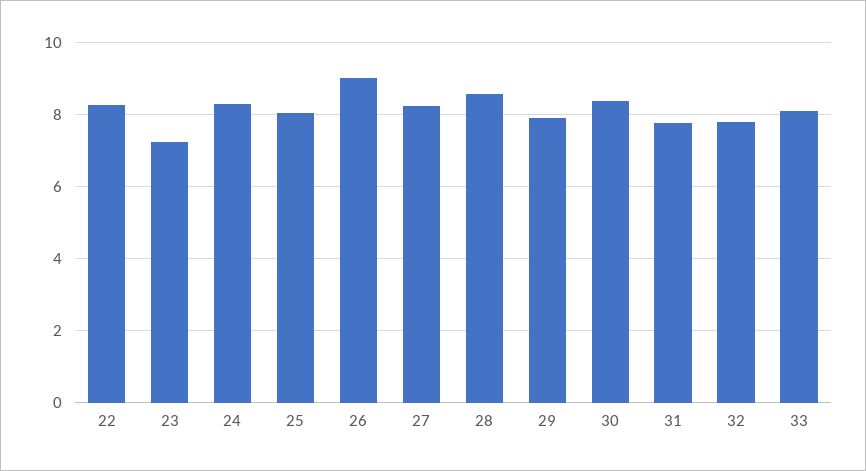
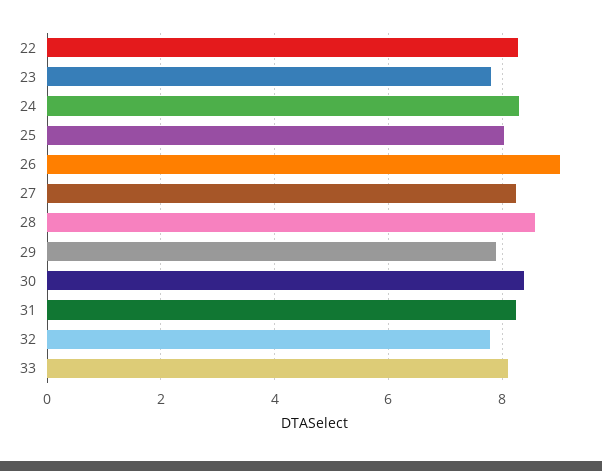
  {
    "22": 8.2,
-   "23": 7.2,
+   "23": 7.8,
    "24": 8.4,
    "25": 8,
    "26": 9,
    "27": 8.2,
    "28": 8.6,
    "29": 7.8,
    "30": 8.4,
-   "31": 7.8,
+   "31": 8.2,
    "32": 7.8,
    "33": 8
  }

